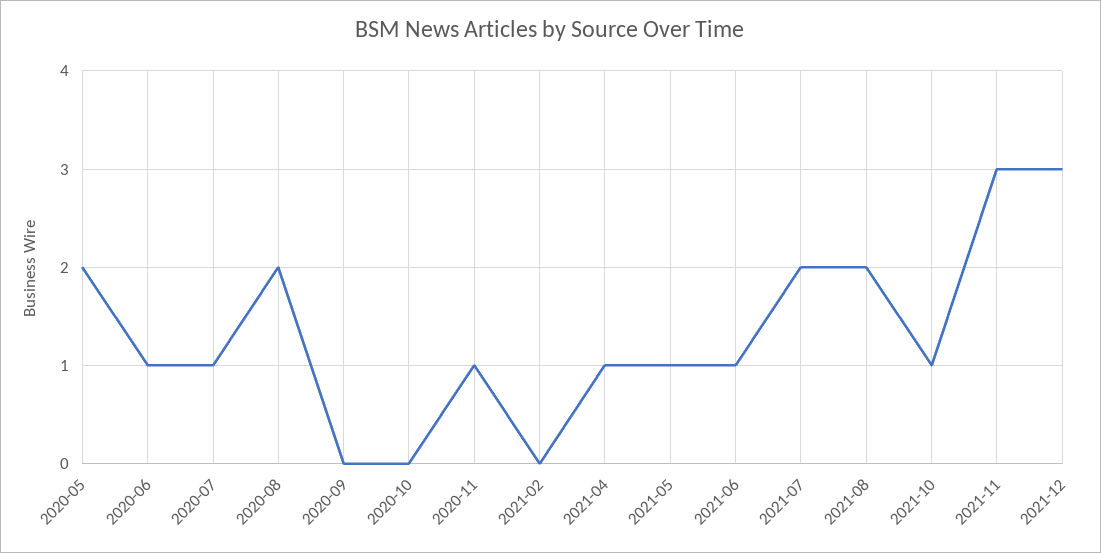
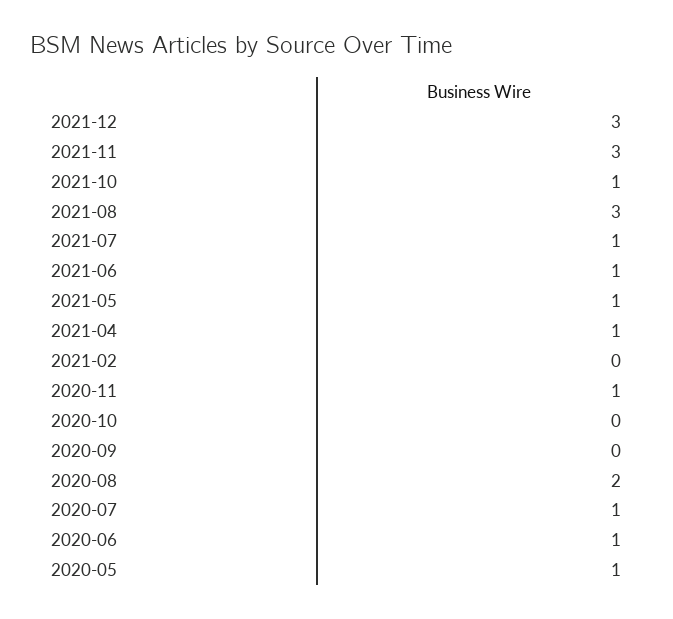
  {
-   "2020-05": 2,
+   "2020-05": 1,
    "2020-06": 1,
    "2020-07": 1,
    "2020-08": 2,
    "2020-09": 0,
    "2020-10": 0,
    "2020-11": 1,
    "2021-02": 0,
    "2021-04": 1,
    "2021-05": 1,
    "2021-06": 1,
-   "2021-07": 2,
+   "2021-07": 1,
-   "2021-08": 2,
+   "2021-08": 3,
    "2021-10": 1,
    "2021-11": 3,
    "2021-12": 3
  }

